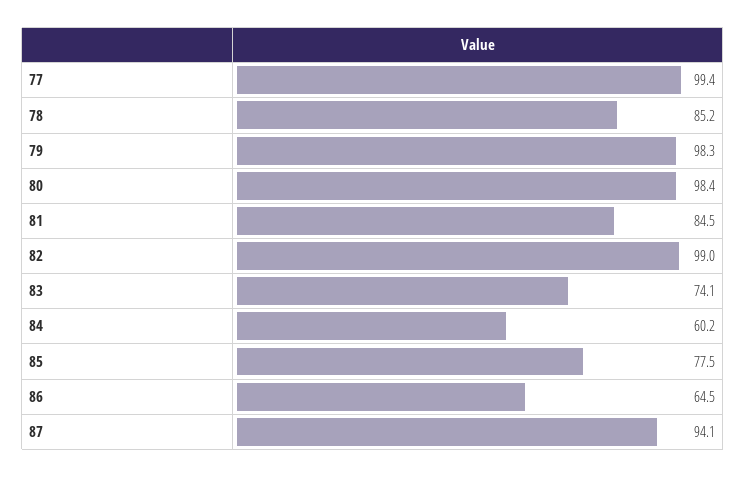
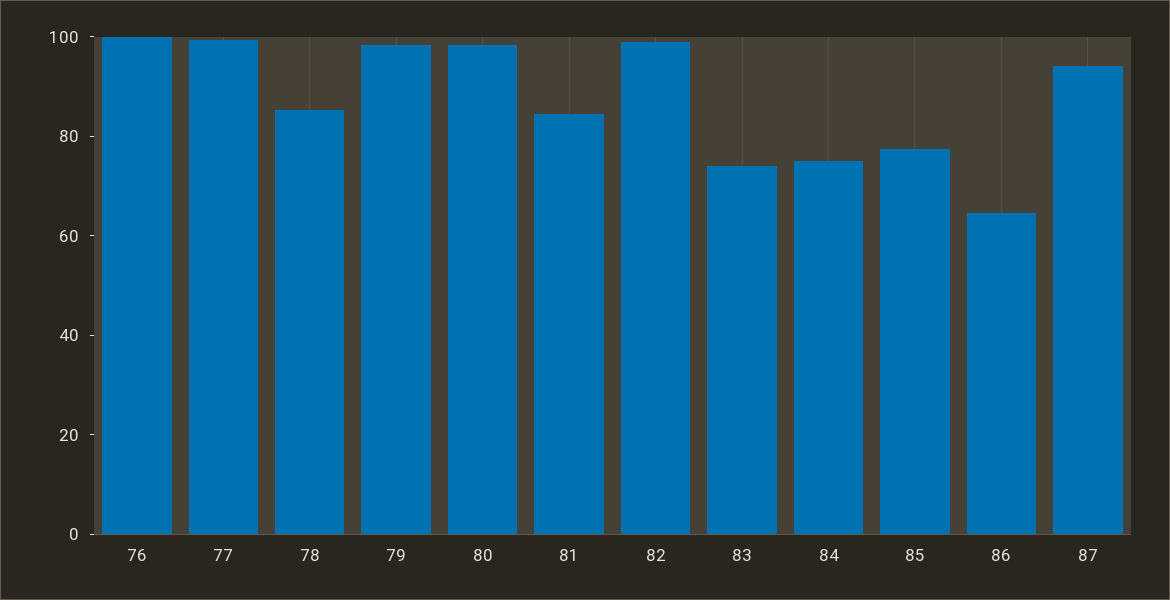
  {
    "77": 99.4,
    "78": 85.2,
    "79": 98.3,
    "80": 98.4,
    "81": 84.5,
    "82": 99,
    "83": 74.1,
-   "84": 60.2,
+   "84": 75,
    "85": 77.5,
    "86": 64.5,
-   "87": 94.1
+   "87": 94.1,
+   "76": 100
  }

